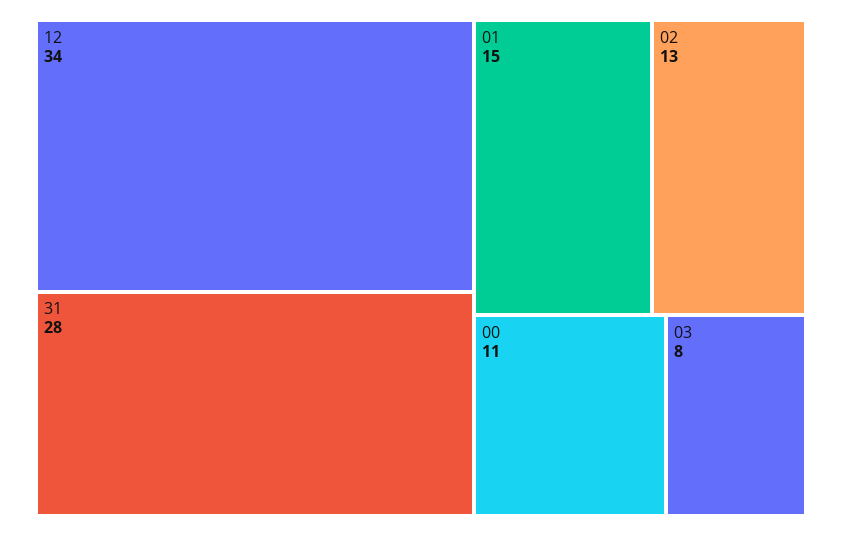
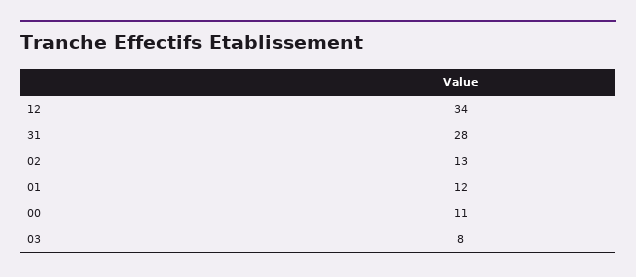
  {
    "12": 34,
    "31": 28,
-   "01": 15,
+   "01": 12,
    "02": 13,
    "00": 11,
    "03": 8
  }

